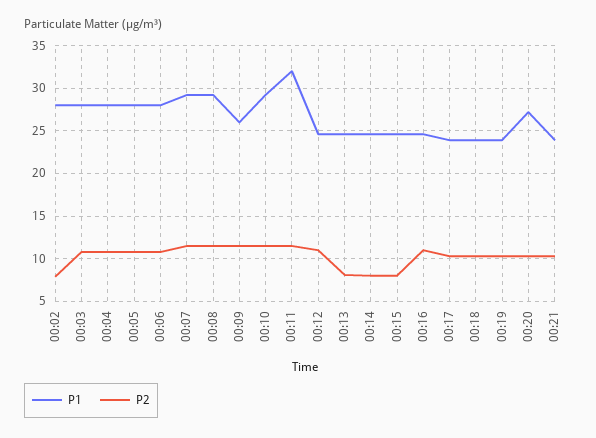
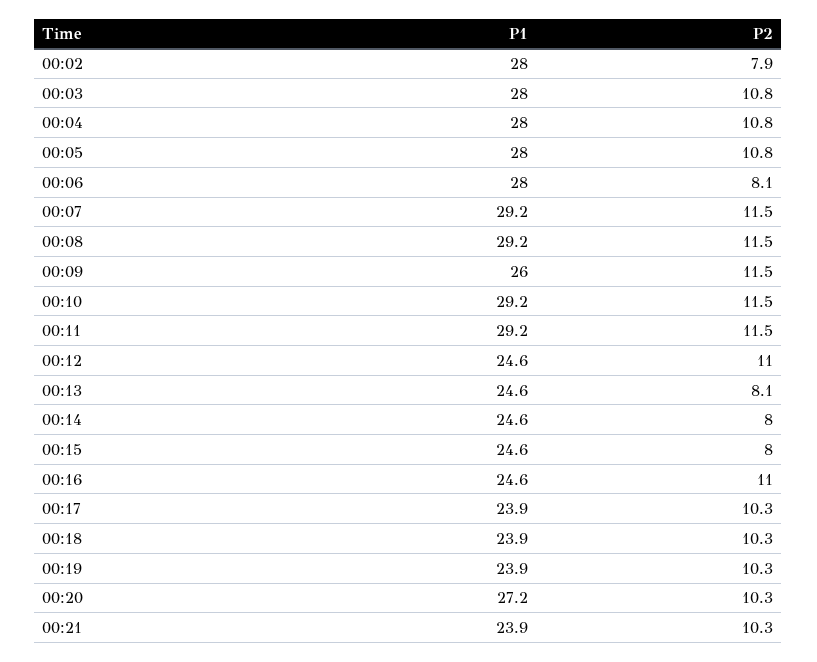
  {
    "P1": {
      "00:02": 28,
      "00:03": 28,
      "00:04": 28,
      "00:05": 28,
      "00:06": 28,
      "00:07": 29.2,
      "00:08": 29.2,
      "00:09": 26,
      "00:10": 29.2,
-     "00:11": 32,
+     "00:11": 29.2,
      "00:12": 24.6,
      "00:13": 24.6,
      "00:14": 24.6,
      "00:15": 24.6,
      "00:16": 24.6,
      "00:17": 23.9,
      "00:18": 23.9,
      "00:19": 23.9,
      "00:20": 27.2,
      "00:21": 23.9
    },
    "P2": {
      "00:02": 7.9,
      "00:03": 10.8,
      "00:04": 10.8,
      "00:05": 10.8,
-     "00:06": 11,
+     "00:06": 8.1,
      "00:07": 11.5,
      "00:08": 11.5,
      "00:09": 11.5,
      "00:10": 11.5,
      "00:11": 11.5,
      "00:12": 11,
      "00:13": 8.1,
      "00:14": 8,
      "00:15": 8,
      "00:16": 11,
      "00:17": 10.3,
      "00:18": 10.3,
      "00:19": 10.3,
      "00:20": 10.3,
      "00:21": 10.3
    }
  }

